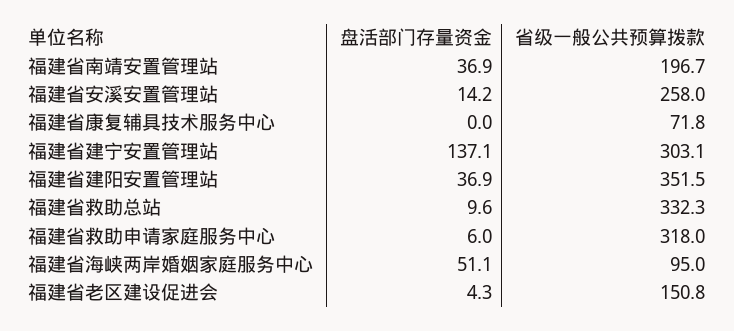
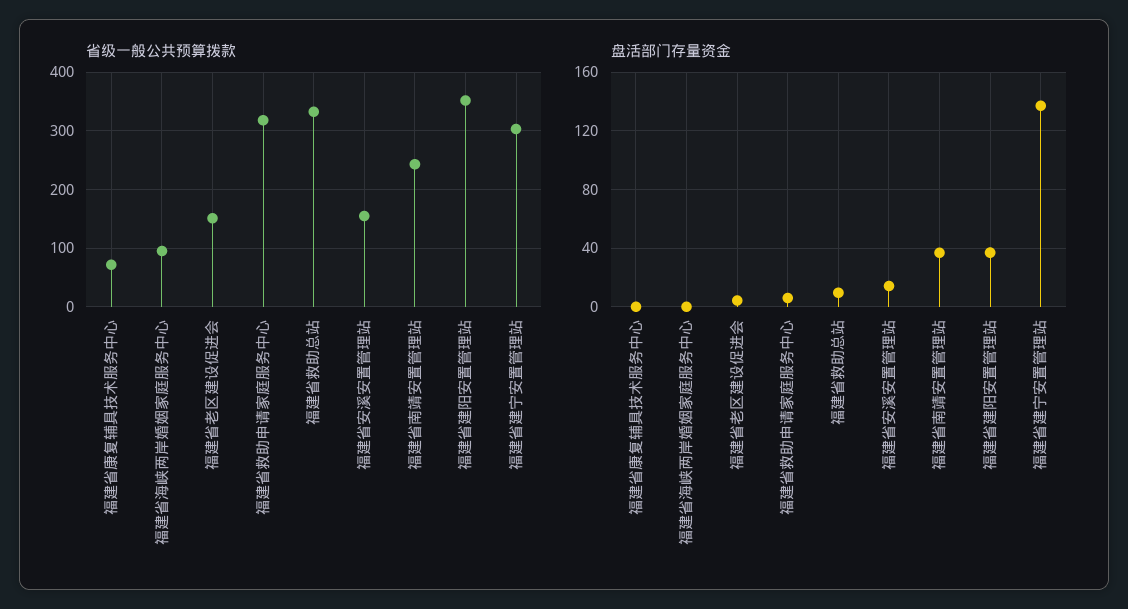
  {
    "盘活部门存量资金": {
      "福建省南靖安置管理站": 36.9,
      "福建省安溪安置管理站": 14.2,
      "福建省康复辅具技术服务中心": 0,
      "福建省建宁安置管理站": 137.1,
      "福建省建阳安置管理站": 36.9,
      "福建省救助总站": 9.6,
      "福建省救助申请家庭服务中心": 6,
-     "福建省海峡两岸婚姻家庭服务中心": 51.1,
+     "福建省海峡两岸婚姻家庭服务中心": 0,
      "福建省老区建设促进会": 4.3
    },
    "省级一般公共预算拨款": {
-     "福建省南靖安置管理站": 196.7,
+     "福建省南靖安置管理站": 240,
-     "福建省安溪安置管理站": 258,
+     "福建省安溪安置管理站": 160,
      "福建省康复辅具技术服务中心": 71.8,
      "福建省建宁安置管理站": 303.1,
      "福建省建阳安置管理站": 351.5,
      "福建省救助总站": 332.3,
      "福建省救助申请家庭服务中心": 318,
      "福建省海峡两岸婚姻家庭服务中心": 95,
      "福建省老区建设促进会": 150.8
    }
  }

